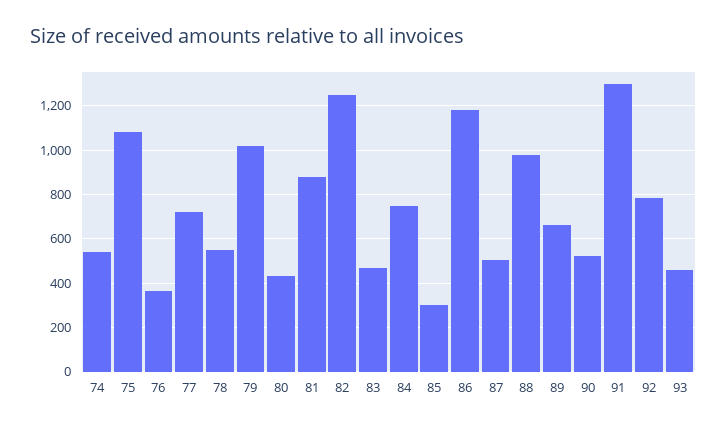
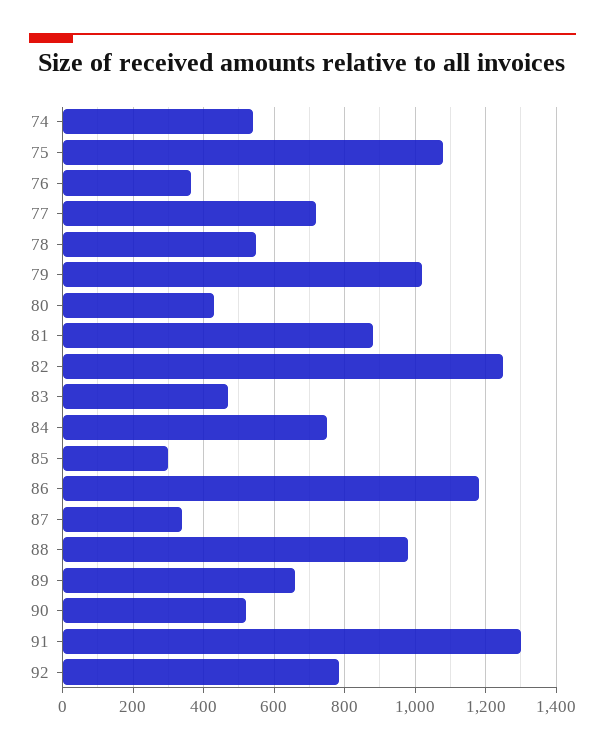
  {
    "74": 540,
    "75": 1080,
    "76": 360,
    "77": 720,
    "78": 560,
    "79": 1020,
    "80": 440,
    "81": 880,
    "82": 1260,
    "83": 480,
    "84": 760,
    "85": 300,
    "86": 1180,
-   "87": 500,
+   "87": 340,
    "88": 980,
    "89": 660,
    "90": 520,
    "91": 1300,
-   "92": 780,
+   "92": 780
-   "93": 450
  }

